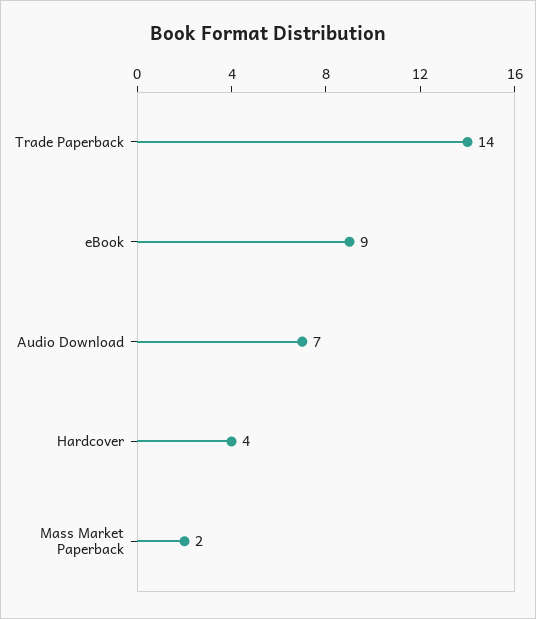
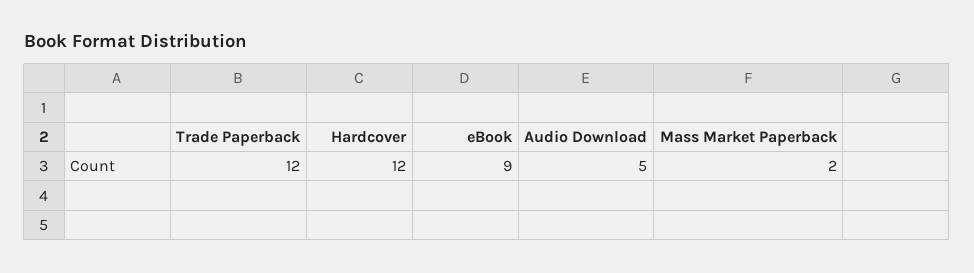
  {
-   "Trade Paperback": 14,
+   "Trade Paperback": 12,
    "eBook": 9,
-   "Audio Download": 7,
+   "Audio Download": 5,
-   "Hardcover": 4,
+   "Hardcover": 12,
    "Mass Market Paperback": 2
  }

